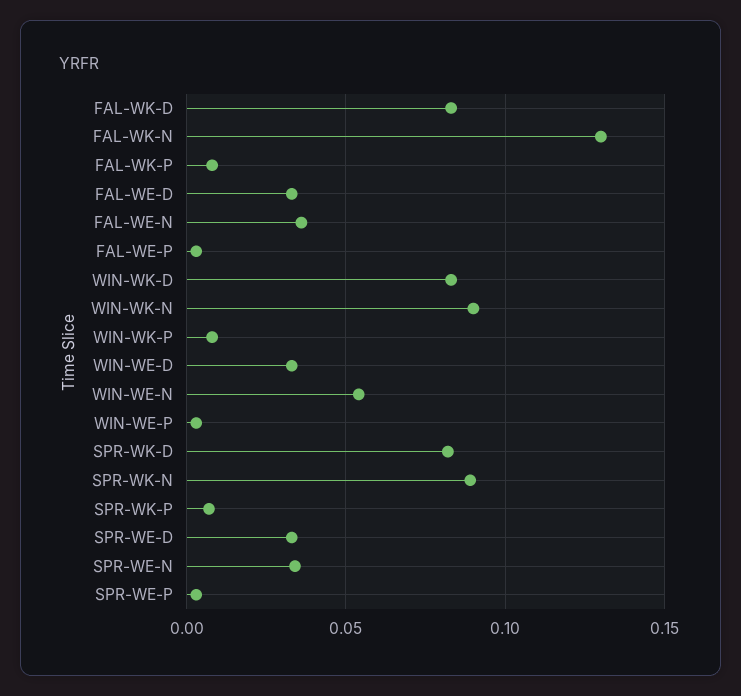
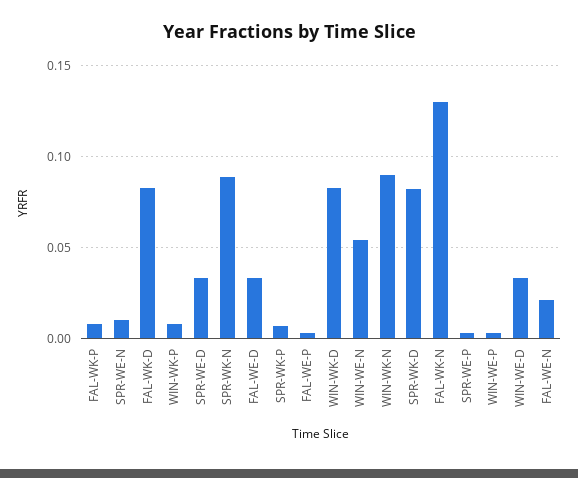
  {
    "FAL-WK-D": 0.085,
    "FAL-WK-N": 0.13,
    "FAL-WK-P": 0.01,
    "FAL-WE-D": 0.035,
-   "FAL-WE-N": 0.035,
+   "FAL-WE-N": 0.02,
    "FAL-WE-P": 0.005,
    "WIN-WK-D": 0.085,
    "WIN-WK-N": 0.09,
    "WIN-WK-P": 0.01,
    "WIN-WE-D": 0.035,
    "WIN-WE-N": 0.055,
    "WIN-WE-P": 0.005,
    "SPR-WK-D": 0.08,
    "SPR-WK-N": 0.09,
    "SPR-WK-P": 0.005,
    "SPR-WE-D": 0.035,
-   "SPR-WE-N": 0.035,
+   "SPR-WE-N": 0.01,
    "SPR-WE-P": 0.005
  }

